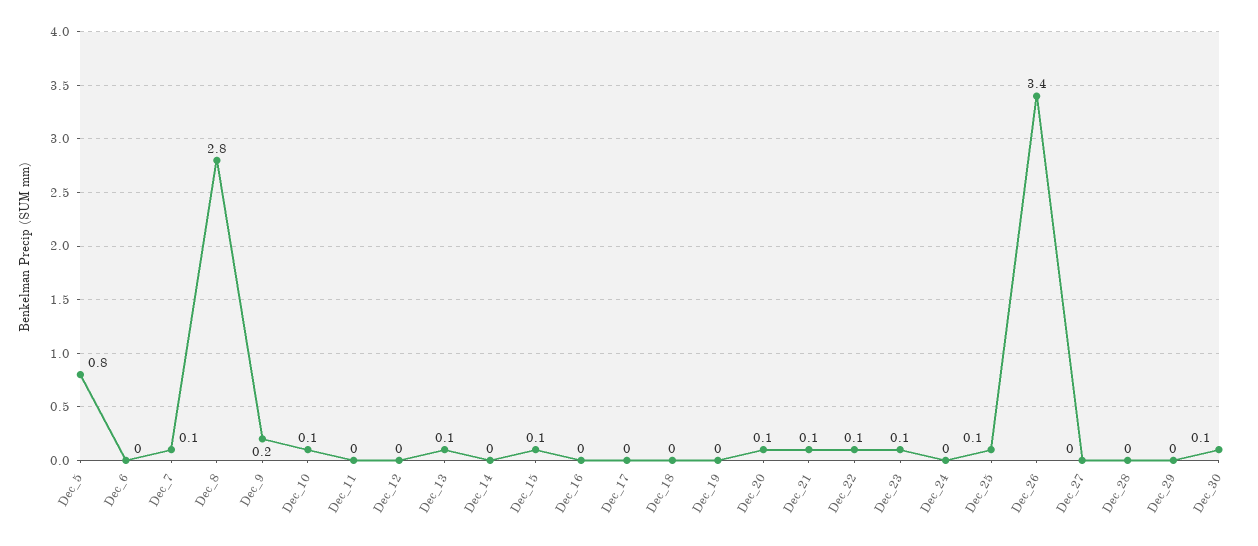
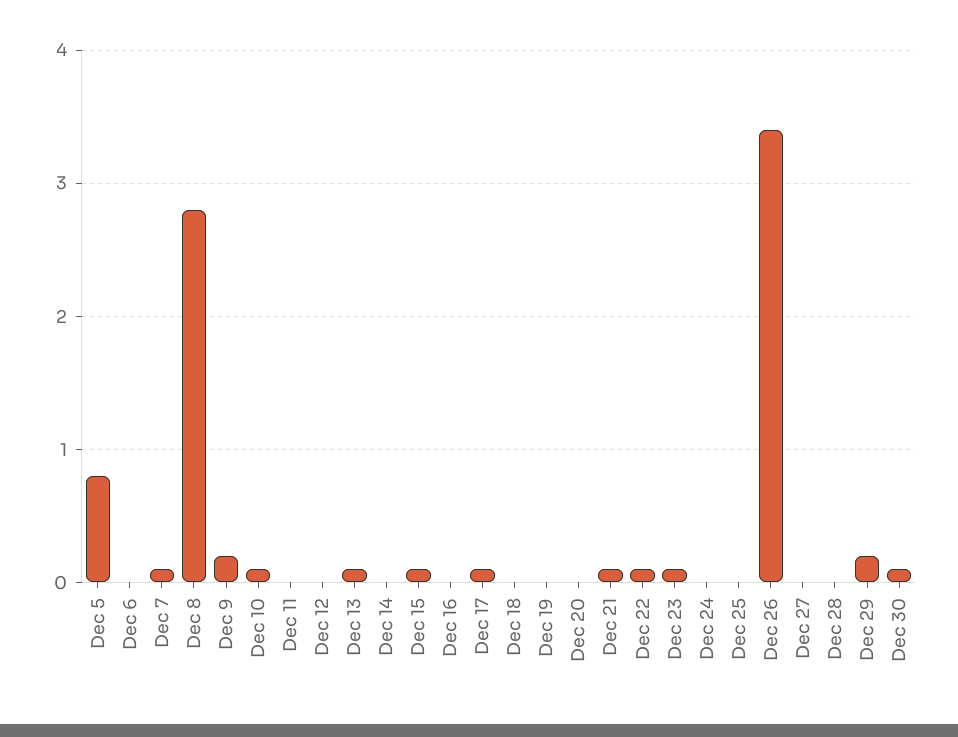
  {
    "Dec_5": 0.8,
    "Dec_6": 0,
    "Dec_7": 0.1,
    "Dec_8": 2.8,
    "Dec_9": 0.2,
    "Dec_10": 0.1,
    "Dec_11": 0,
    "Dec_12": 0,
    "Dec_13": 0.1,
    "Dec_14": 0,
    "Dec_15": 0.1,
    "Dec_16": 0,
-   "Dec_17": 0,
+   "Dec_17": 0.1,
    "Dec_18": 0,
    "Dec_19": 0,
-   "Dec_20": 0.1,
+   "Dec_20": 0,
    "Dec_21": 0.1,
    "Dec_22": 0.1,
    "Dec_23": 0.1,
    "Dec_24": 0,
-   "Dec_25": 0.1,
+   "Dec_25": 0,
    "Dec_26": 3.4,
    "Dec_27": 0,
    "Dec_28": 0,
-   "Dec_29": 0,
+   "Dec_29": 0.2,
    "Dec_30": 0.1
  }

